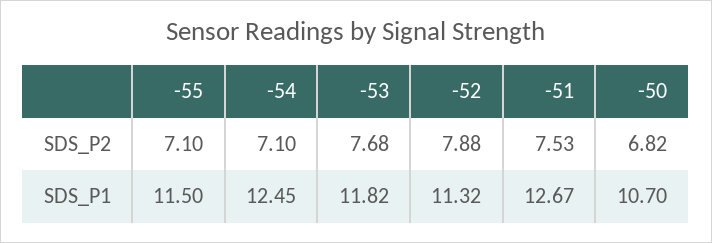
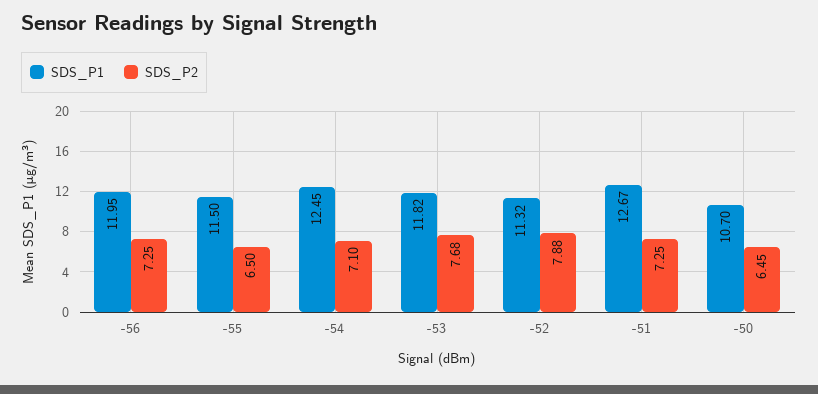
  {
    "SDS_P2": {
-     "-55": 7.1,
+     "-55": 6.5,
      "-54": 7.1,
      "-53": 7.68,
      "-52": 7.88,
-     "-51": 7.53,
+     "-51": 7.25,
-     "-50": 6.82
+     "-50": 6.45,
+     "-56": 7.25
    },
    "SDS_P1": {
      "-55": 11.5,
      "-54": 12.45,
      "-53": 11.82,
      "-52": 11.32,
      "-51": 12.67,
-     "-50": 10.7
+     "-50": 10.7,
+     "-56": 11.95
    }
  }

